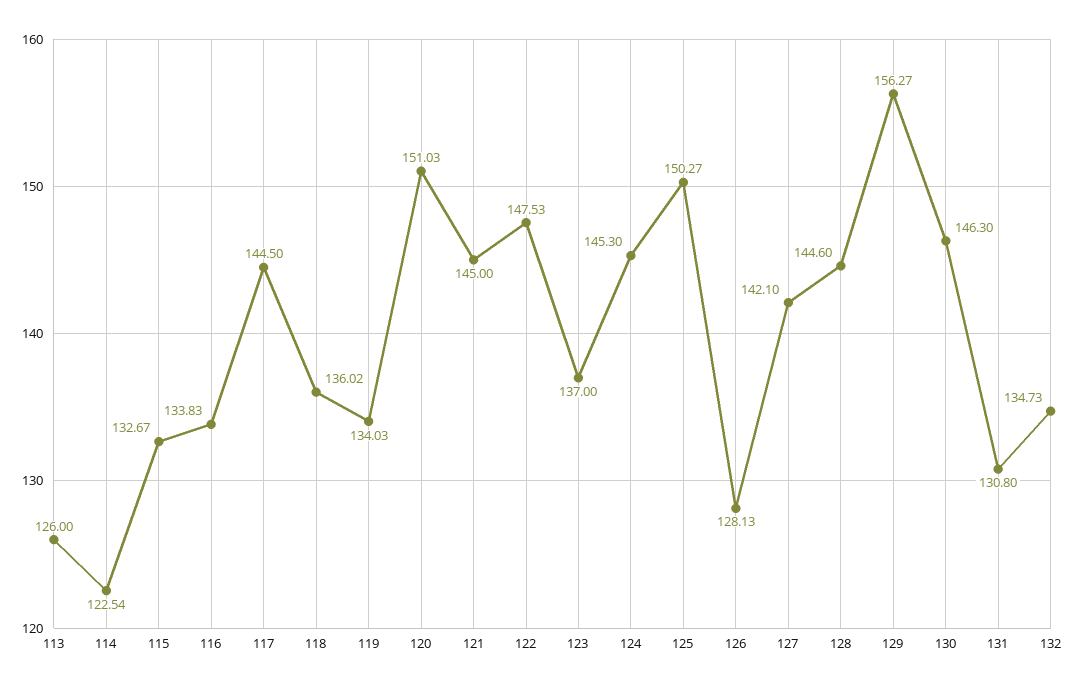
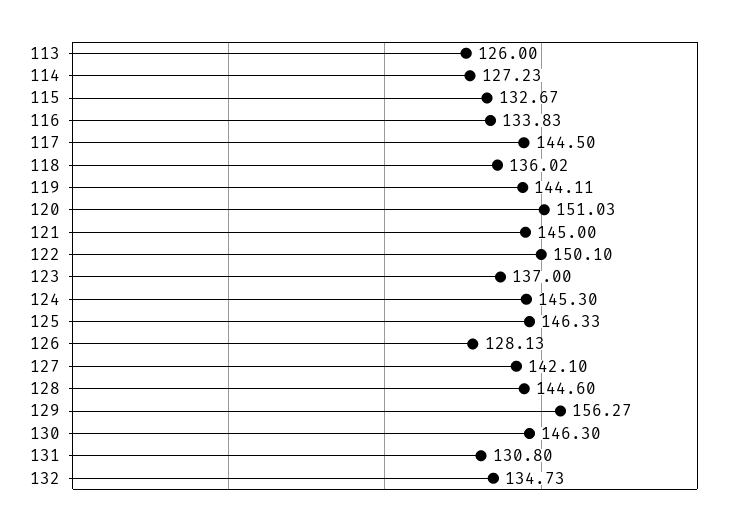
  {
    "113": 126,
-   "114": 122.54,
+   "114": 127.23,
    "115": 132.67,
    "116": 133.83,
    "117": 144.5,
    "118": 136.02,
-   "119": 134.03,
+   "119": 144.11,
    "120": 151.03,
    "121": 145,
-   "122": 147.53,
+   "122": 150.1,
    "123": 137,
    "124": 145.3,
-   "125": 150.27,
+   "125": 146.33,
    "126": 128.13,
    "127": 142.1,
    "128": 144.6,
    "129": 156.27,
    "130": 146.3,
    "131": 130.8,
    "132": 134.73
  }

